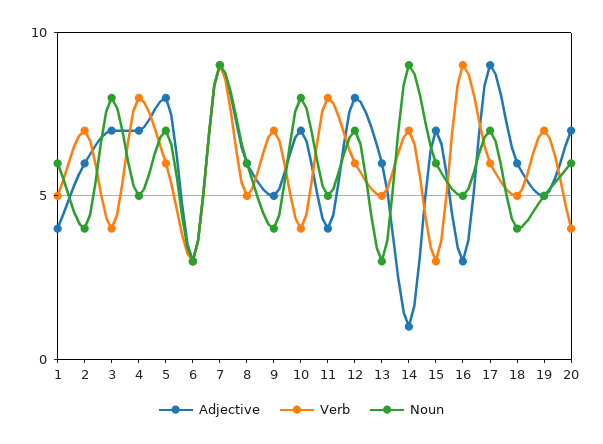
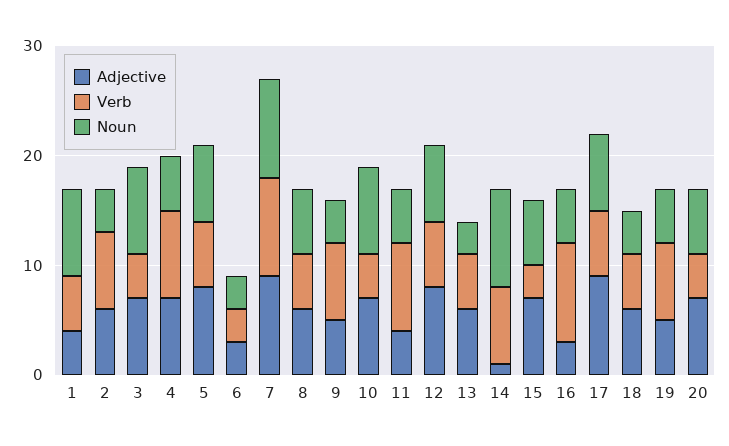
  {
    "Adjective": {
      "1": 4,
      "2": 6,
      "3": 7,
      "4": 7,
      "5": 8,
      "6": 3,
      "7": 9,
      "8": 6,
      "9": 5,
      "10": 7,
      "11": 4,
      "12": 8,
      "13": 6,
      "14": 1,
      "15": 7,
      "16": 3,
      "17": 9,
      "18": 6,
      "19": 5,
      "20": 7
    },
    "Verb": {
      "1": 5,
      "2": 7,
      "3": 4,
      "4": 8,
      "5": 6,
      "6": 3,
      "7": 9,
      "8": 5,
      "9": 7,
      "10": 4,
      "11": 8,
      "12": 6,
      "13": 5,
      "14": 7,
      "15": 3,
      "16": 9,
      "17": 6,
      "18": 5,
      "19": 7,
      "20": 4
    },
    "Noun": {
-     "1": 6,
+     "1": 8,
      "2": 4,
      "3": 8,
      "4": 5,
      "5": 7,
      "6": 3,
      "7": 9,
      "8": 6,
      "9": 4,
      "10": 8,
      "11": 5,
      "12": 7,
      "13": 3,
      "14": 9,
      "15": 6,
      "16": 5,
      "17": 7,
      "18": 4,
      "19": 5,
      "20": 6
    }
  }

